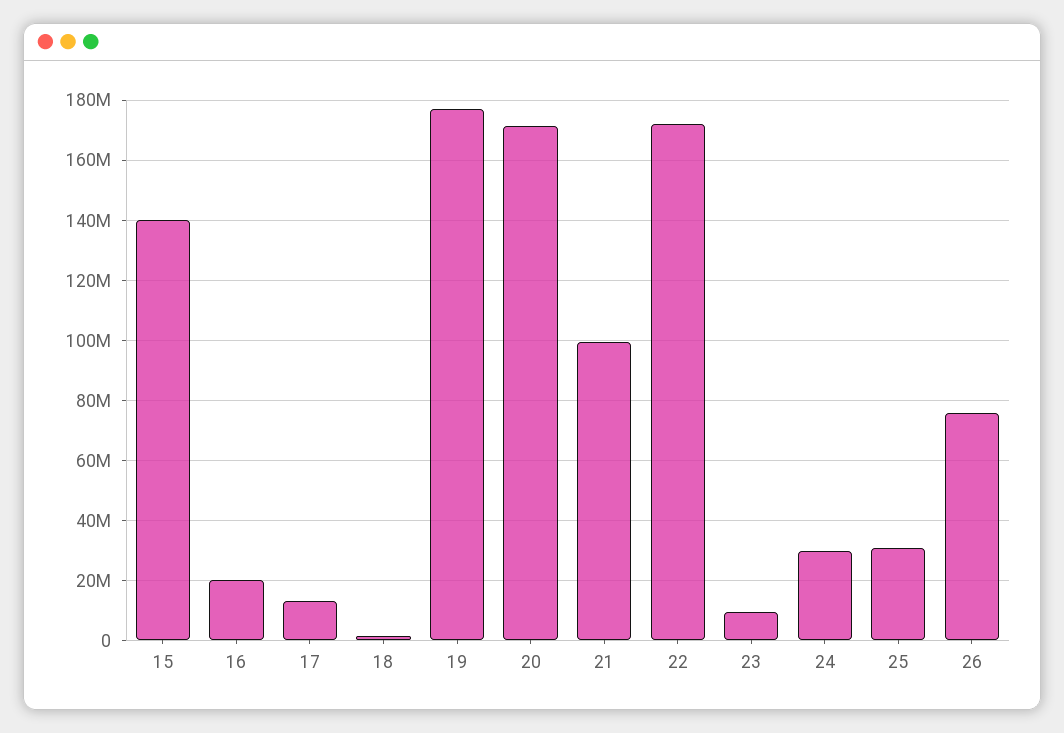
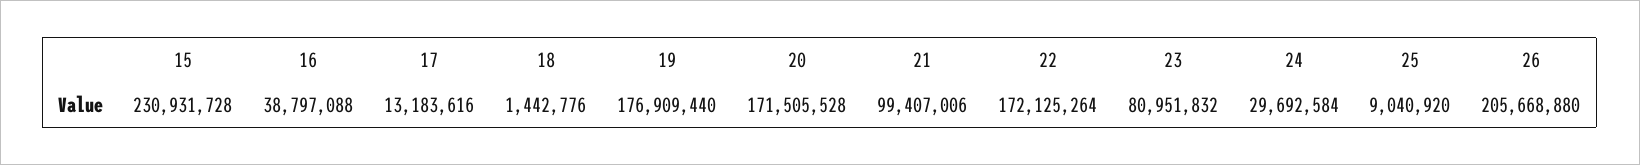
  {
-   "15": 140000000,
+   "15": 230931728,
-   "16": 20000000,
+   "16": 38797088,
    "17": 13183616,
    "18": 1442776,
    "19": 176909440,
    "20": 171505528,
    "21": 99407006,
    "22": 172125264,
-   "23": 10000000,
+   "23": 80951832,
    "24": 29692584,
-   "25": 30000000,
+   "25": 9040920,
-   "26": 76000000
+   "26": 205668880
  }

